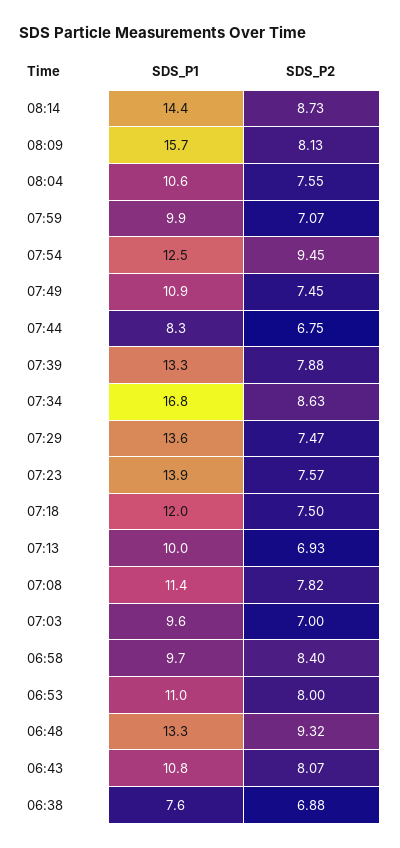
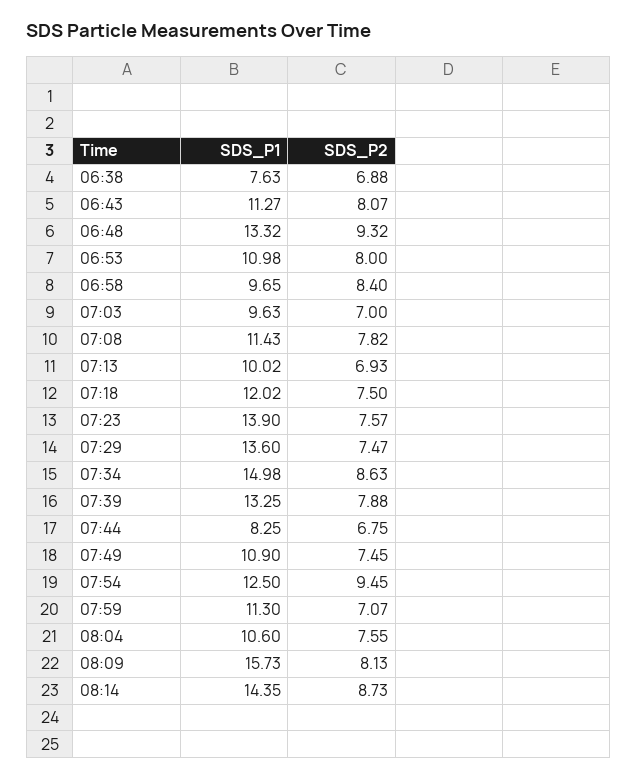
  {
    "SDS_P1": {
      "08:14": 14.35,
      "08:09": 15.73,
      "08:04": 10.6,
-     "07:59": 9.9,
+     "07:59": 11.3,
      "07:54": 12.5,
      "07:49": 10.9,
      "07:44": 8.25,
      "07:39": 13.25,
-     "07:34": 16.8,
+     "07:34": 14.98,
      "07:29": 13.6,
      "07:23": 13.9,
      "07:18": 12.02,
      "07:13": 10.02,
      "07:08": 11.43,
      "07:03": 9.63,
      "06:58": 9.65,
      "06:53": 10.98,
      "06:48": 13.32,
-     "06:43": 10.8,
+     "06:43": 11.27,
      "06:38": 7.63
    },
    "SDS_P2": {
      "08:14": 8.73,
      "08:09": 8.13,
      "08:04": 7.55,
      "07:59": 7.07,
      "07:54": 9.45,
      "07:49": 7.45,
      "07:44": 6.75,
      "07:39": 7.88,
      "07:34": 8.63,
      "07:29": 7.47,
      "07:23": 7.57,
      "07:18": 7.5,
      "07:13": 6.93,
      "07:08": 7.82,
      "07:03": 7,
      "06:58": 8.4,
      "06:53": 8,
      "06:48": 9.32,
      "06:43": 8.07,
      "06:38": 6.88
    }
  }

